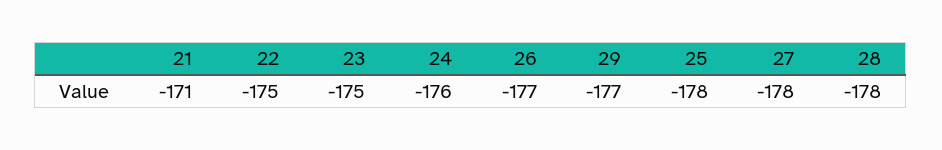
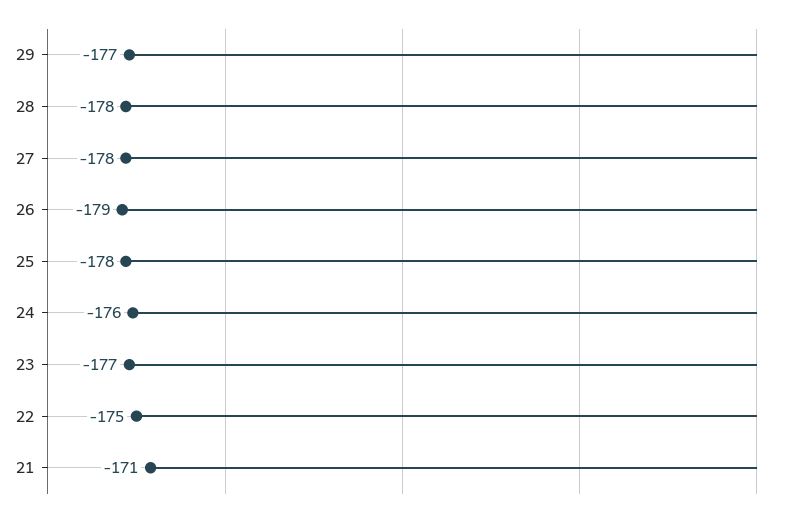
  {
    "21": -171,
    "22": -175,
-   "23": -175,
+   "23": -177,
    "24": -176,
-   "26": -177,
+   "26": -179,
    "29": -177,
    "25": -178,
    "27": -178,
    "28": -178
  }

